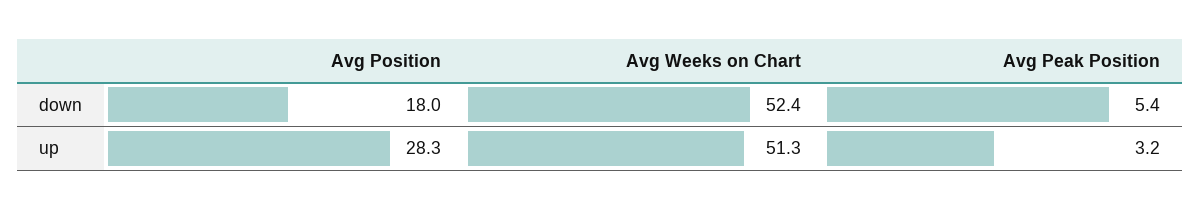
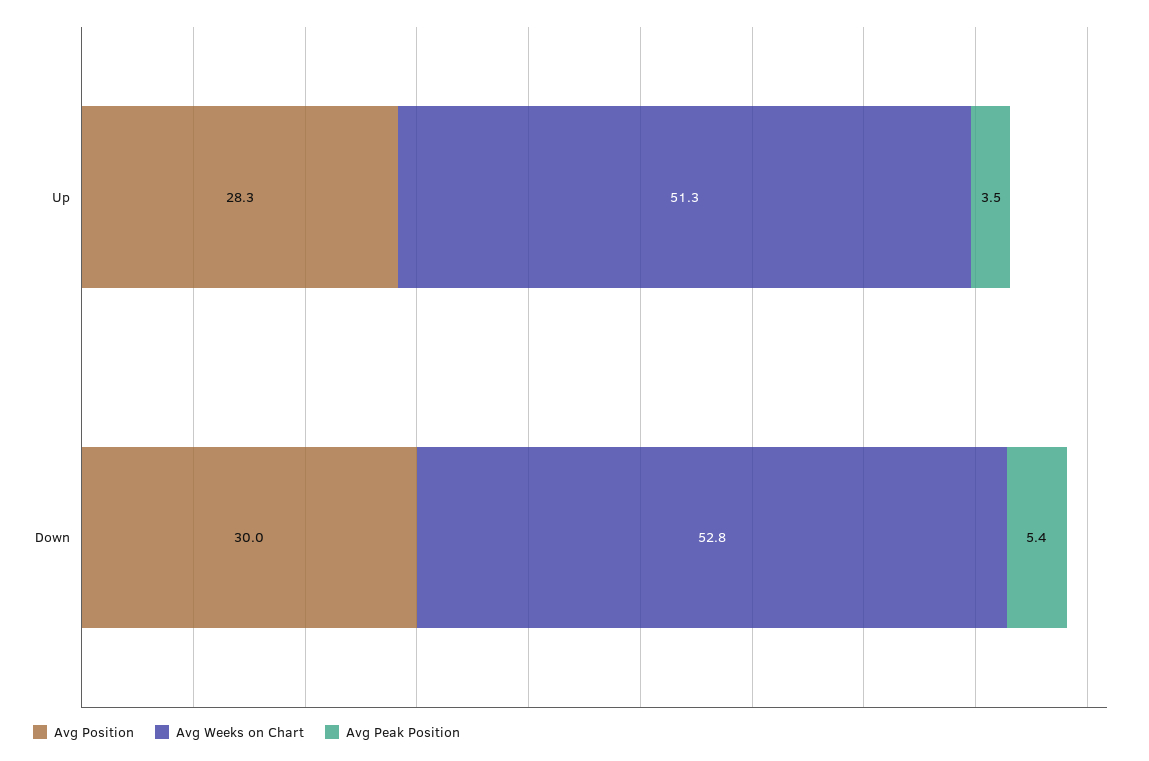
  {
    "Avg Position": {
-     "down": 18,
+     "down": 30,
      "up": 28.3
    },
    "Avg Weeks on Chart": {
-     "down": 52.4,
+     "down": 52.8,
      "up": 51.3
    },
    "Avg Peak Position": {
      "down": 5.4,
-     "up": 3.2
+     "up": 3.5
    }
  }

